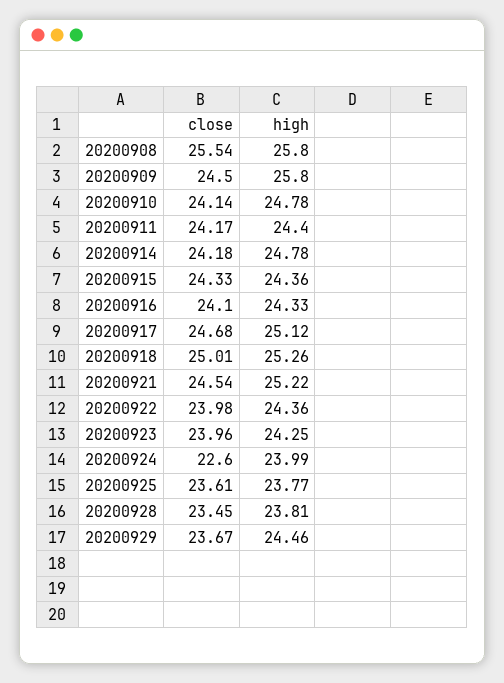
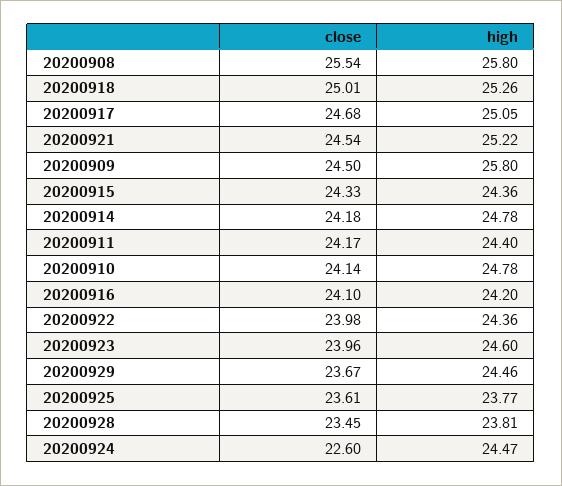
  {
    "close": {
      "20200908": 25.54,
      "20200909": 24.5,
      "20200910": 24.14,
      "20200911": 24.17,
      "20200914": 24.18,
      "20200915": 24.33,
      "20200916": 24.1,
      "20200917": 24.68,
      "20200918": 25.01,
      "20200921": 24.54,
      "20200922": 23.98,
      "20200923": 23.96,
      "20200924": 22.6,
      "20200925": 23.61,
      "20200928": 23.45,
      "20200929": 23.67
    },
    "high": {
      "20200908": 25.8,
      "20200909": 25.8,
      "20200910": 24.78,
      "20200911": 24.4,
      "20200914": 24.78,
      "20200915": 24.36,
-     "20200916": 24.33,
+     "20200916": 24.2,
-     "20200917": 25.12,
+     "20200917": 25.05,
      "20200918": 25.26,
      "20200921": 25.22,
      "20200922": 24.36,
-     "20200923": 24.25,
+     "20200923": 24.6,
-     "20200924": 23.99,
+     "20200924": 24.47,
      "20200925": 23.77,
      "20200928": 23.81,
      "20200929": 24.46
    }
  }

